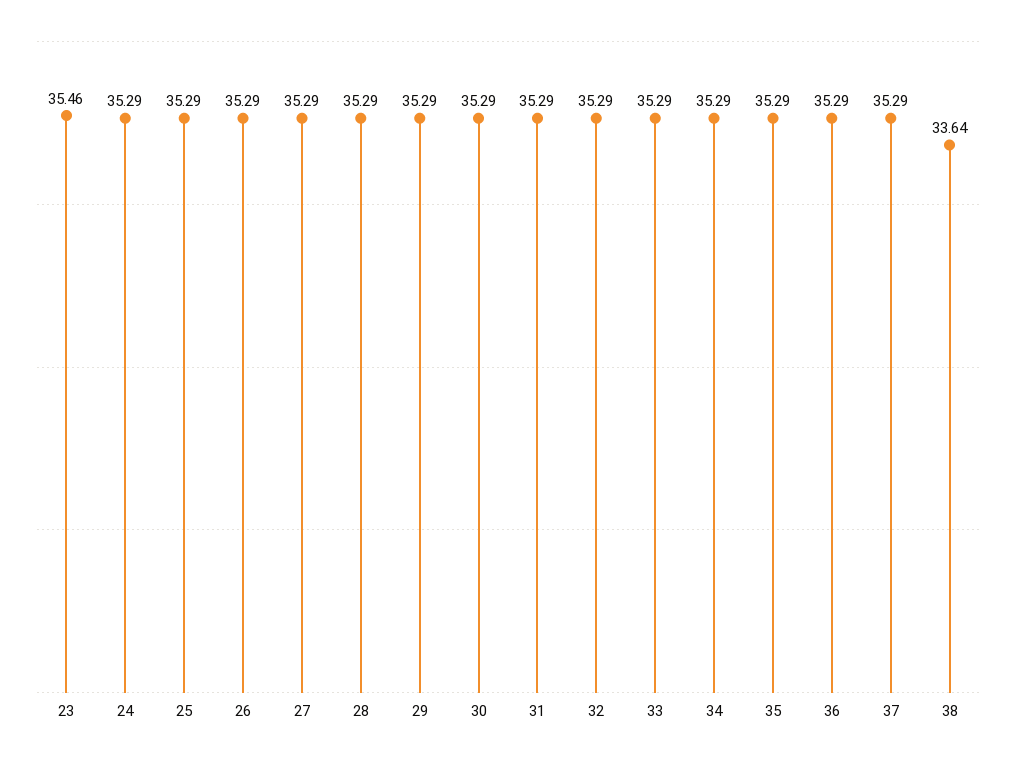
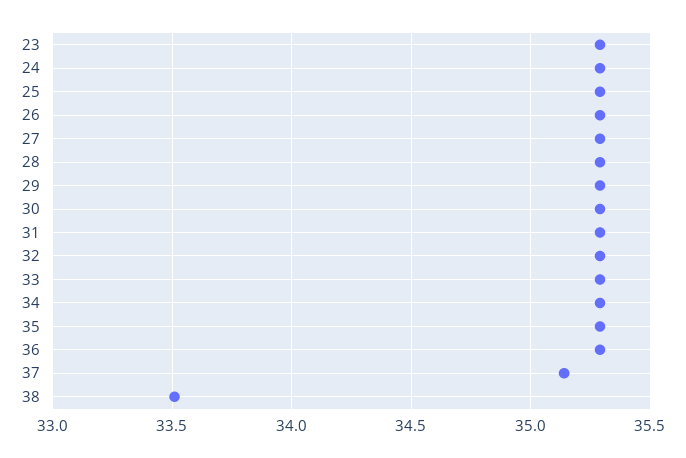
  {
-   "23": 35.46,
+   "23": 35.3,
    "24": 35.29,
    "25": 35.29,
    "26": 35.29,
    "27": 35.29,
    "28": 35.29,
    "29": 35.29,
    "30": 35.29,
    "31": 35.29,
    "32": 35.29,
    "33": 35.29,
    "34": 35.29,
    "35": 35.29,
    "36": 35.29,
-   "37": 35.29,
+   "37": 35.15,
-   "38": 33.64
+   "38": 33.5
  }

